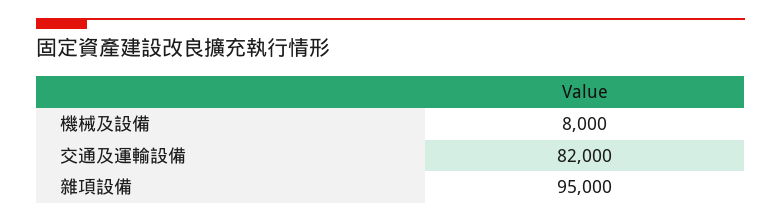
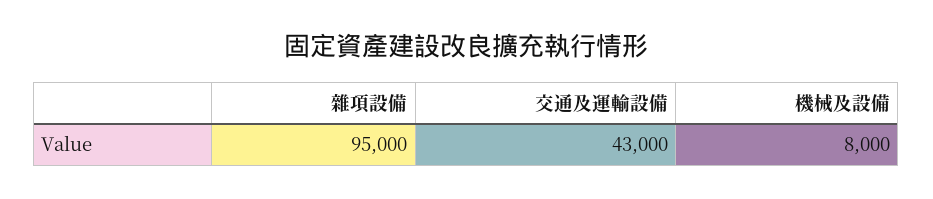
  {
    "機械及設備": 8000,
-   "交通及運輸設備": 82000,
+   "交通及運輸設備": 43000,
    "雜項設備": 95000
  }

